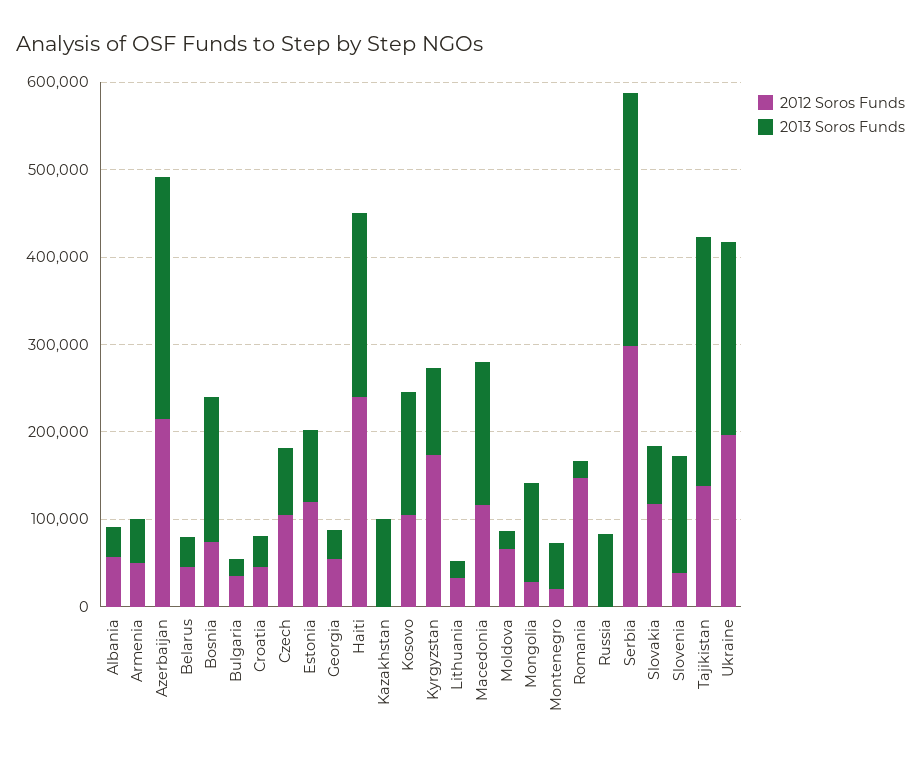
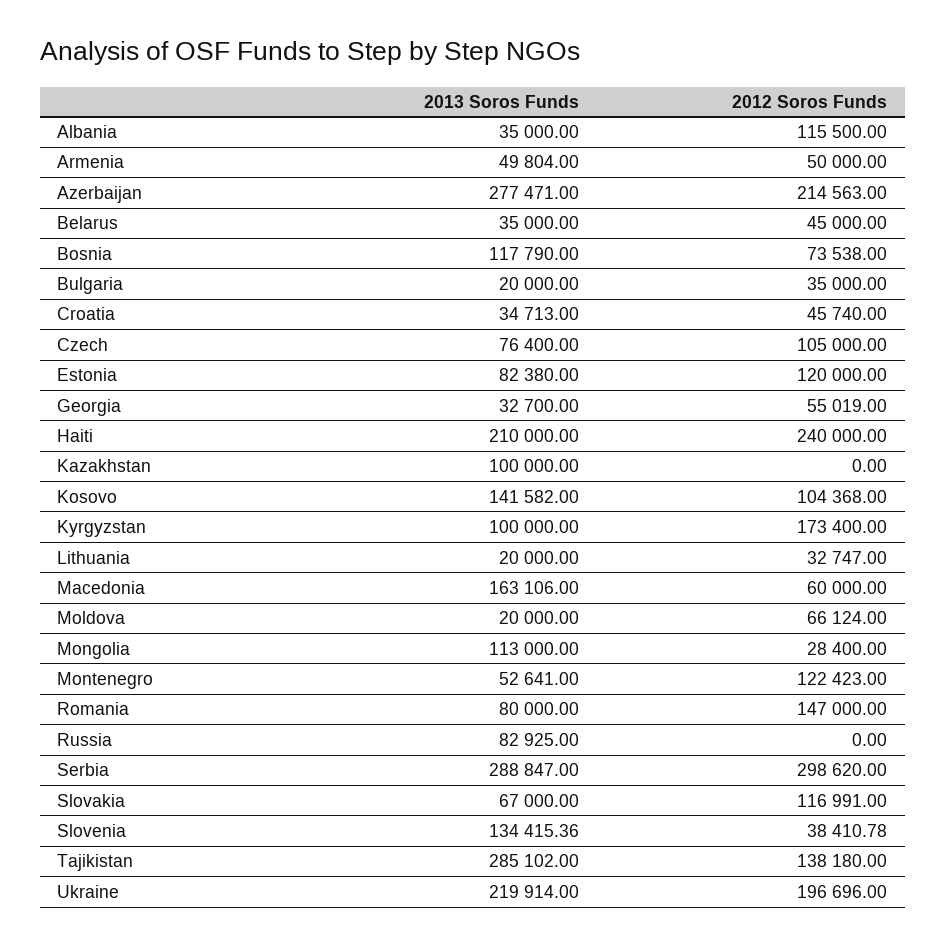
  {
    "2012 Soros Funds": {
-     "Albania": 60000,
+     "Albania": 115500,
      "Armenia": 50000,
      "Azerbaijan": 214563,
      "Belarus": 45000,
      "Bosnia": 73538,
      "Bulgaria": 35000,
      "Croatia": 45740,
      "Czech": 105000,
      "Estonia": 120000,
      "Georgia": 55019,
      "Haiti": 240000,
      "Kazakhstan": 0,
      "Kosovo": 104368,
      "Kyrgyzstan": 173400,
      "Lithuania": 32747,
-     "Macedonia": 120000,
+     "Macedonia": 60000,
      "Moldova": 66124,
      "Mongolia": 28400,
-     "Montenegro": 20000,
+     "Montenegro": 122423,
      "Romania": 147000,
      "Russia": 0,
      "Serbia": 298620,
      "Slovakia": 116991,
      "Slovenia": 38410.78,
      "Tajikistan": 138180,
      "Ukraine": 196696
    },
    "2013 Soros Funds": {
      "Albania": 35000,
      "Armenia": 49804,
      "Azerbaijan": 277471,
      "Belarus": 35000,
-     "Bosnia": 160000,
+     "Bosnia": 117790,
      "Bulgaria": 20000,
      "Croatia": 34713,
      "Czech": 76400,
      "Estonia": 82380,
      "Georgia": 32700,
      "Haiti": 210000,
      "Kazakhstan": 100000,
      "Kosovo": 141582,
      "Kyrgyzstan": 100000,
      "Lithuania": 20000,
      "Macedonia": 163106,
      "Moldova": 20000,
      "Mongolia": 113000,
      "Montenegro": 52641,
-     "Romania": 20000,
+     "Romania": 80000,
      "Russia": 82925,
      "Serbia": 288847,
      "Slovakia": 67000,
      "Slovenia": 134415.36,
      "Tajikistan": 285102,
      "Ukraine": 219914
    }
  }

